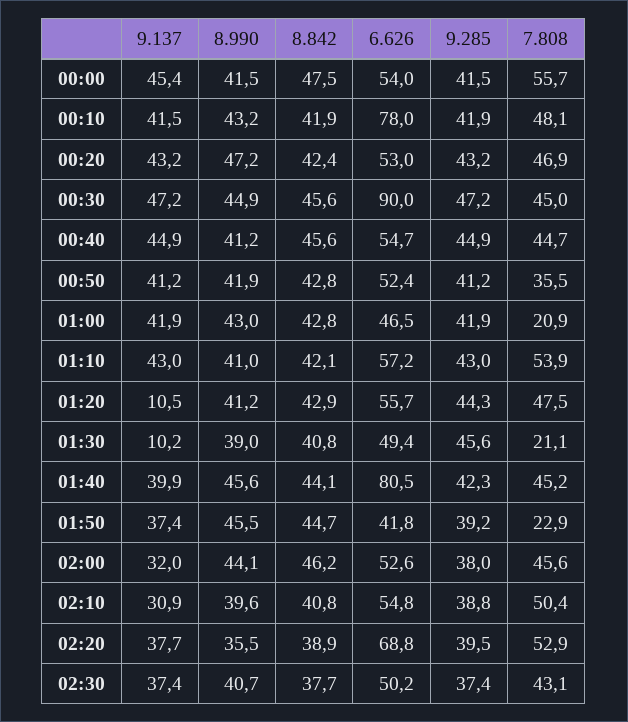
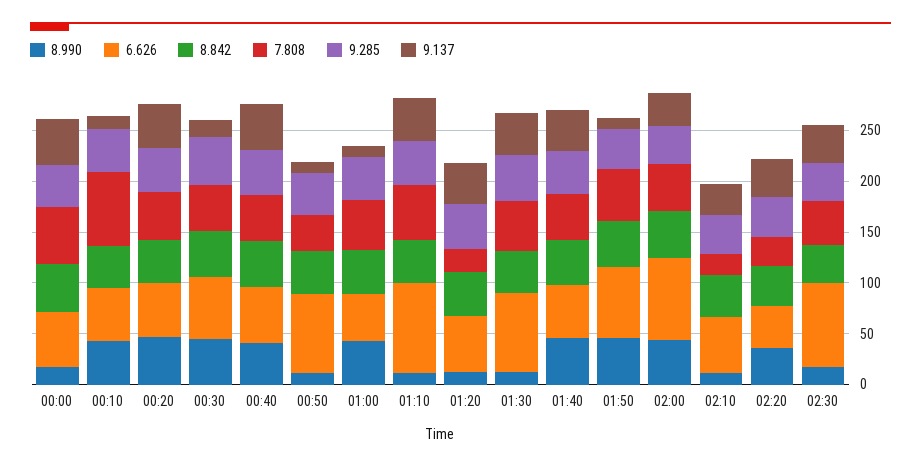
  {
    "9.137": {
      "00:00": 45.4,
-     "00:10": 41.5,
+     "00:10": 10,
      "00:20": 43.2,
-     "00:30": 47.2,
+     "00:30": 20,
      "00:40": 44.9,
-     "00:50": 41.2,
+     "00:50": 10,
-     "01:00": 41.9,
+     "01:00": 10,
      "01:10": 43,
-     "01:20": 10.5,
+     "01:20": 40,
-     "01:30": 10.2,
+     "01:30": 40,
      "01:40": 39.9,
-     "01:50": 37.4,
+     "01:50": 10,
      "02:00": 32,
      "02:10": 30.9,
      "02:20": 37.7,
      "02:30": 37.4
    },
    "8.990": {
-     "00:00": 41.5,
+     "00:00": 20,
      "00:10": 43.2,
      "00:20": 47.2,
      "00:30": 44.9,
      "00:40": 41.2,
-     "00:50": 41.9,
+     "00:50": 10,
      "01:00": 43,
-     "01:10": 41,
+     "01:10": 10,
-     "01:20": 41.2,
+     "01:20": 10,
-     "01:30": 39,
+     "01:30": 10,
      "01:40": 45.6,
      "01:50": 45.5,
      "02:00": 44.1,
-     "02:10": 39.6,
+     "02:10": 10,
      "02:20": 35.5,
-     "02:30": 40.7
+     "02:30": 20
    },
    "8.842": {
      "00:00": 47.5,
      "00:10": 41.9,
      "00:20": 42.4,
      "00:30": 45.6,
      "00:40": 45.6,
      "00:50": 42.8,
      "01:00": 42.8,
      "01:10": 42.1,
      "01:20": 42.9,
      "01:30": 40.8,
      "01:40": 44.1,
      "01:50": 44.7,
      "02:00": 46.2,
      "02:10": 40.8,
      "02:20": 38.9,
      "02:30": 37.7
    },
    "6.626": {
      "00:00": 54,
-     "00:10": 78,
+     "00:10": 50,
      "00:20": 53,
-     "00:30": 90,
+     "00:30": 60,
      "00:40": 54.7,
-     "00:50": 52.4,
+     "00:50": 80,
      "01:00": 46.5,
-     "01:10": 57.2,
+     "01:10": 90,
      "01:20": 55.7,
-     "01:30": 49.4,
+     "01:30": 80,
-     "01:40": 80.5,
+     "01:40": 50,
-     "01:50": 41.8,
+     "01:50": 70,
-     "02:00": 52.6,
+     "02:00": 80,
      "02:10": 54.8,
-     "02:20": 68.8,
+     "02:20": 40,
-     "02:30": 50.2
+     "02:30": 80
    },
    "9.285": {
      "00:00": 41.5,
      "00:10": 41.9,
      "00:20": 43.2,
      "00:30": 47.2,
      "00:40": 44.9,
      "00:50": 41.2,
      "01:00": 41.9,
      "01:10": 43,
      "01:20": 44.3,
      "01:30": 45.6,
      "01:40": 42.3,
      "01:50": 39.2,
      "02:00": 38,
      "02:10": 38.8,
      "02:20": 39.5,
      "02:30": 37.4
    },
    "7.808": {
      "00:00": 55.7,
-     "00:10": 48.1,
+     "00:10": 70,
      "00:20": 46.9,
      "00:30": 45,
      "00:40": 44.7,
      "00:50": 35.5,
-     "01:00": 20.9,
+     "01:00": 50,
      "01:10": 53.9,
-     "01:20": 47.5,
+     "01:20": 20,
-     "01:30": 21.1,
+     "01:30": 50,
      "01:40": 45.2,
-     "01:50": 22.9,
+     "01:50": 50,
      "02:00": 45.6,
-     "02:10": 50.4,
+     "02:10": 20,
-     "02:20": 52.9,
+     "02:20": 30,
      "02:30": 43.1
    }
  }

